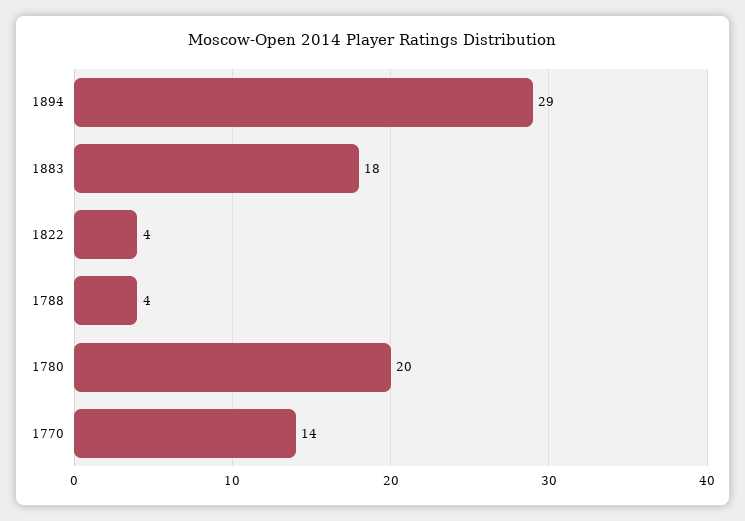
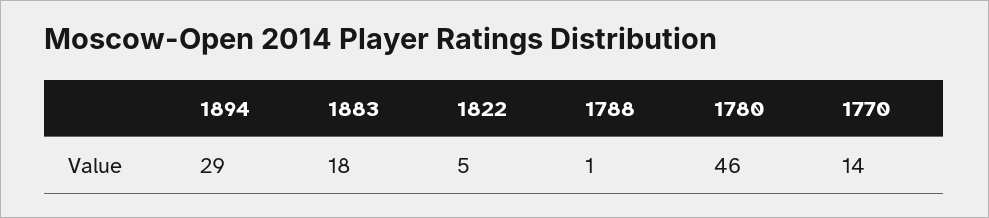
  {
    "1894": 29,
    "1883": 18,
-   "1822": 4,
+   "1822": 5,
-   "1788": 4,
+   "1788": 1,
-   "1780": 20,
+   "1780": 46,
    "1770": 14
  }

